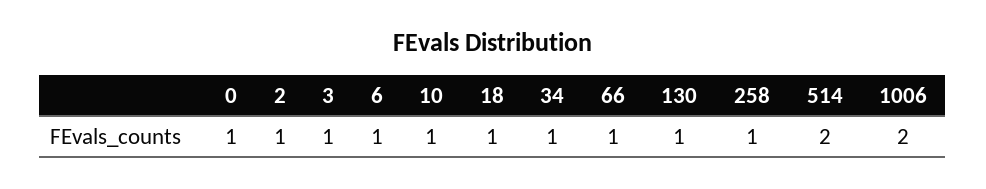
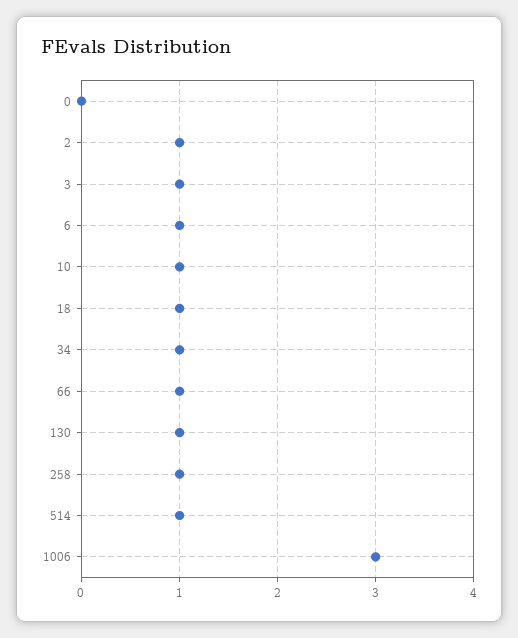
  {
-   "0": 1,
+   "0": 0,
    "2": 1,
    "3": 1,
    "6": 1,
    "10": 1,
    "18": 1,
    "34": 1,
    "66": 1,
    "130": 1,
    "258": 1,
-   "514": 2,
+   "514": 1,
-   "1006": 2
+   "1006": 3
  }

